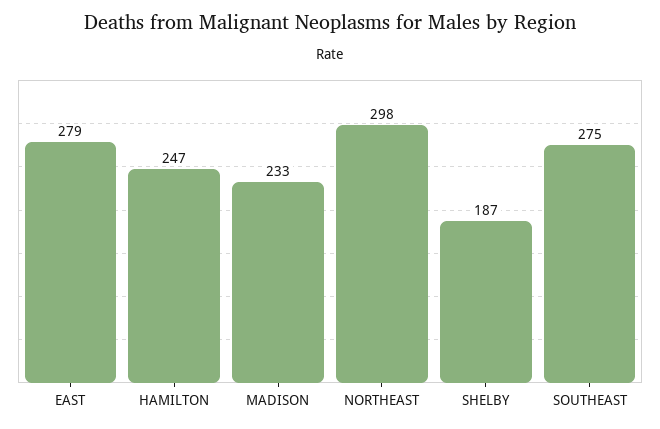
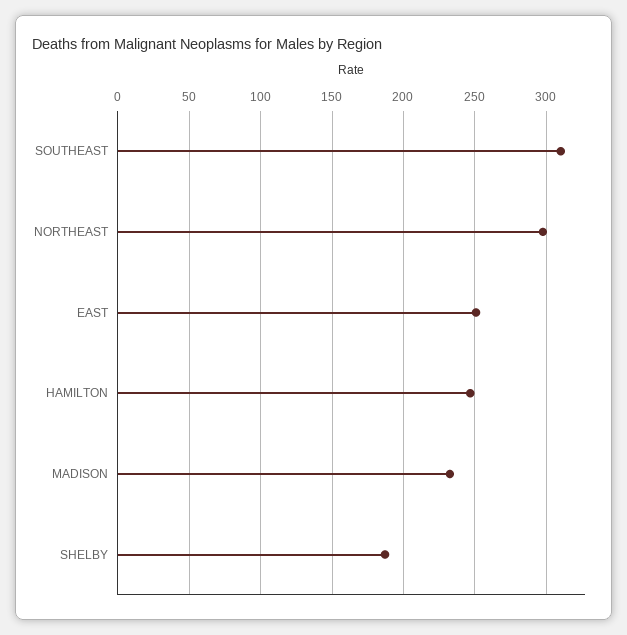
  {
-   "EAST": 279,
+   "EAST": 250,
    "HAMILTON": 247,
    "MADISON": 233,
    "NORTHEAST": 298,
    "SHELBY": 187,
-   "SOUTHEAST": 275
+   "SOUTHEAST": 310
  }

